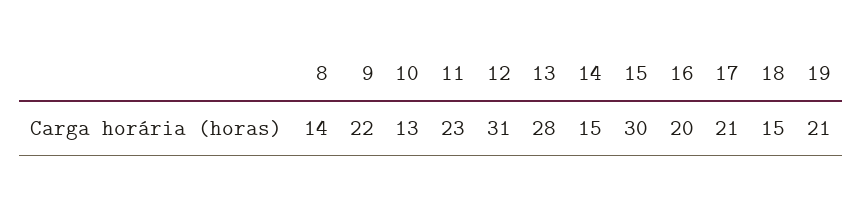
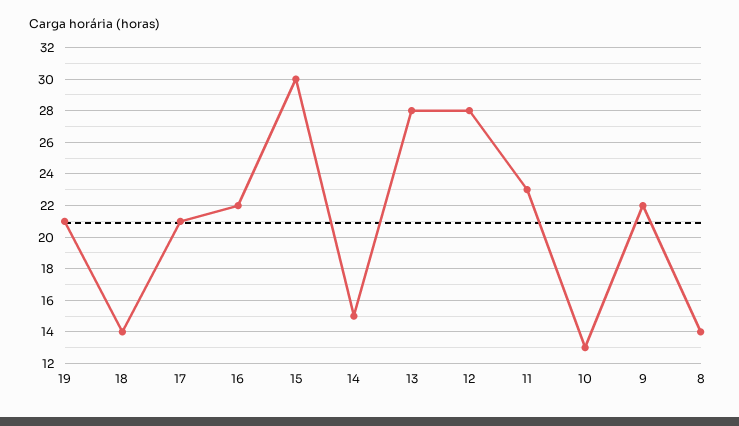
  {
    "8": 14,
    "9": 22,
    "10": 13,
    "11": 23,
-   "12": 31,
+   "12": 28,
    "13": 28,
    "14": 15,
    "15": 30,
-   "16": 20,
+   "16": 22,
    "17": 21,
-   "18": 15,
+   "18": 14,
    "19": 21
  }

